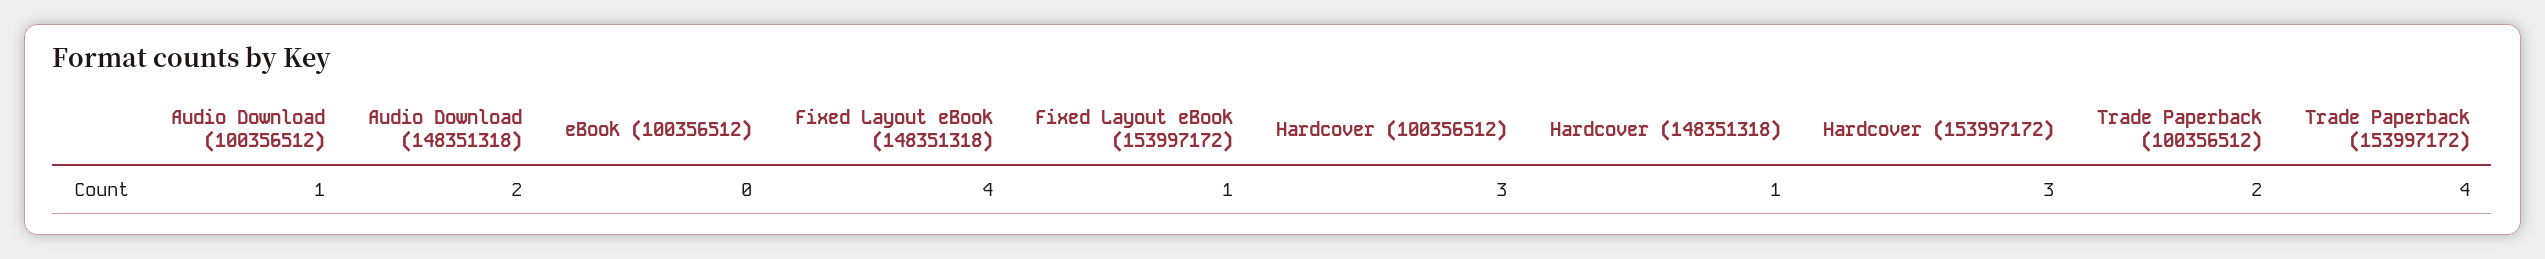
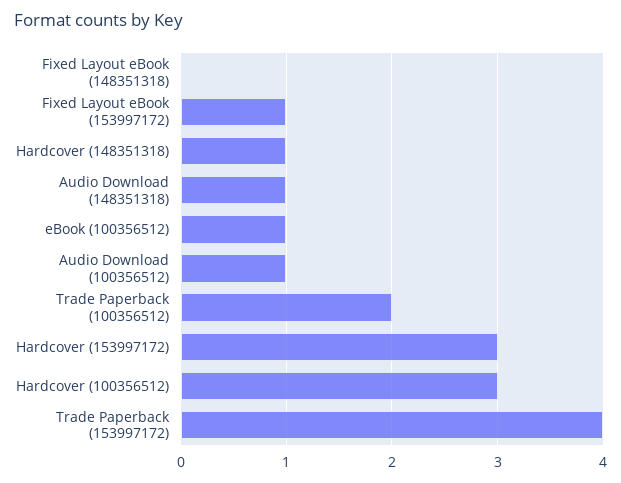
  {
    "Audio Download (100356512)": 1,
-   "Audio Download (148351318)": 2,
+   "Audio Download (148351318)": 1,
-   "eBook (100356512)": 0,
+   "eBook (100356512)": 1,
-   "Fixed Layout eBook (148351318)": 4,
+   "Fixed Layout eBook (148351318)": 0,
    "Fixed Layout eBook (153997172)": 1,
    "Hardcover (100356512)": 3,
    "Hardcover (148351318)": 1,
    "Hardcover (153997172)": 3,
    "Trade Paperback (100356512)": 2,
    "Trade Paperback (153997172)": 4
  }

